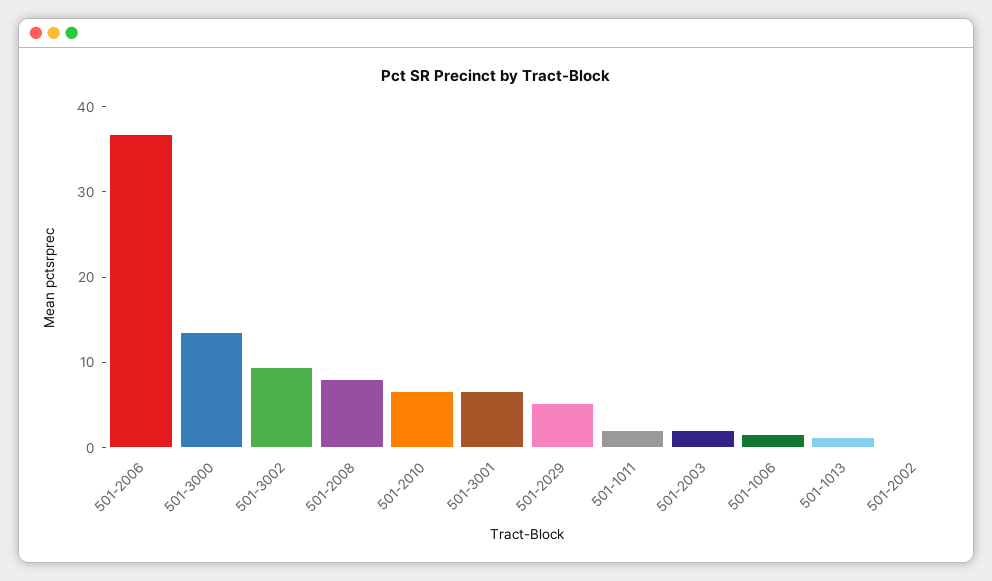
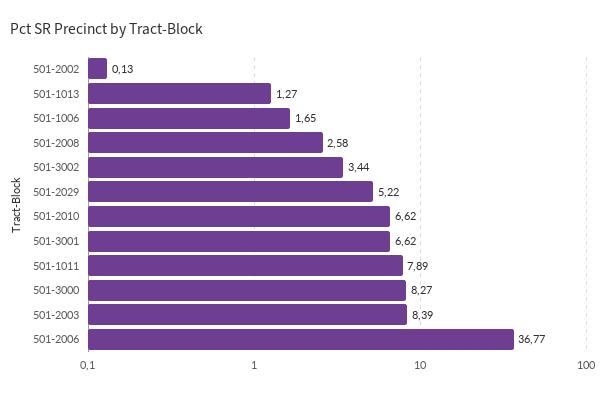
  {
    "501-2006": 36.77,
-   "501-3000": 14,
+   "501-3000": 8.27,
-   "501-3002": 10,
+   "501-3002": 3.44,
-   "501-2008": 8,
+   "501-2008": 2.58,
    "501-2010": 6.62,
    "501-3001": 6.62,
    "501-2029": 5.22,
-   "501-1011": 2,
+   "501-1011": 7.89,
-   "501-2003": 2,
+   "501-2003": 8.39,
    "501-1006": 1.65,
    "501-1013": 1.27,
    "501-2002": 0.13
  }

